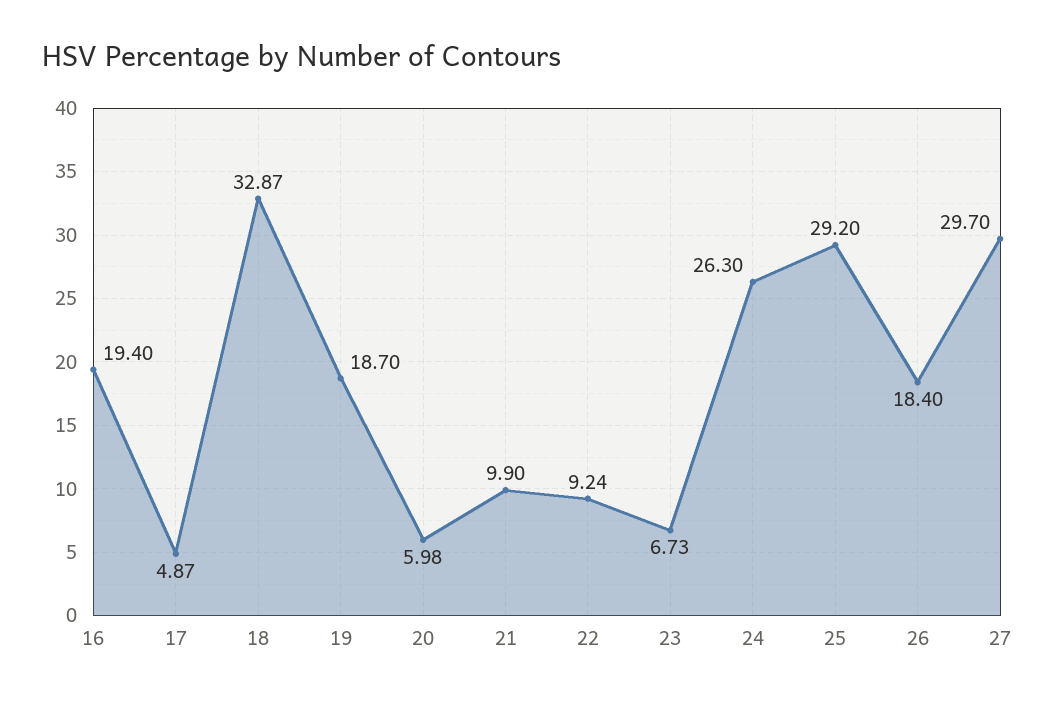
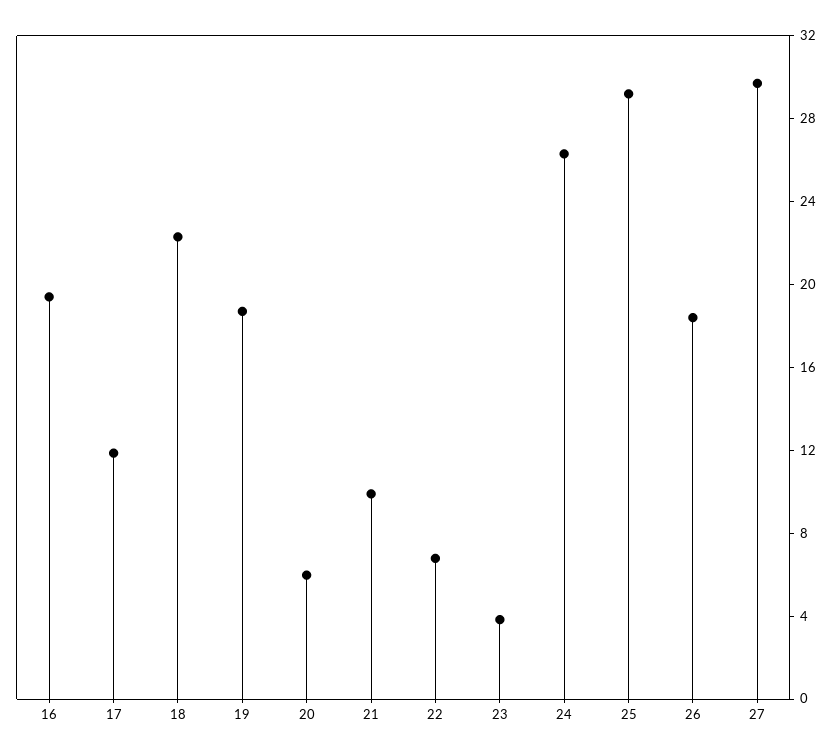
  {
    "16": 19.4,
-   "17": 4.87,
+   "17": 12,
-   "18": 32.87,
+   "18": 22,
    "19": 18.7,
    "20": 5.98,
    "21": 9.9,
-   "22": 9.24,
+   "22": 7,
-   "23": 6.73,
+   "23": 4,
    "24": 26.3,
    "25": 29.2,
    "26": 18.4,
    "27": 29.7
  }

